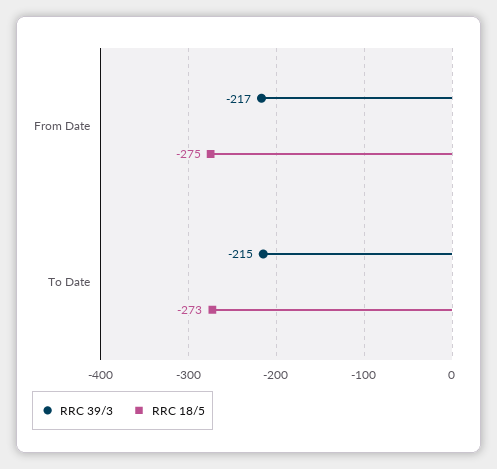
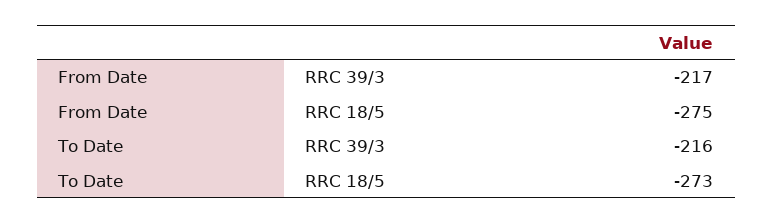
  {
    "RRC 39/3": {
      "From Date": -217,
-     "To Date": -215
+     "To Date": -216
    },
    "RRC 18/5": {
      "From Date": -275,
      "To Date": -273
    }
  }

